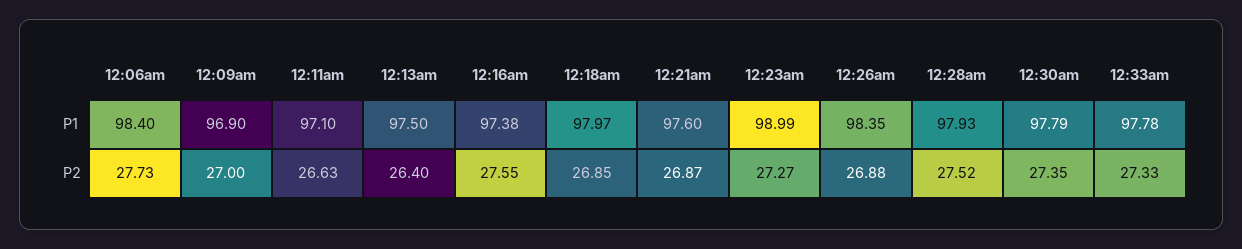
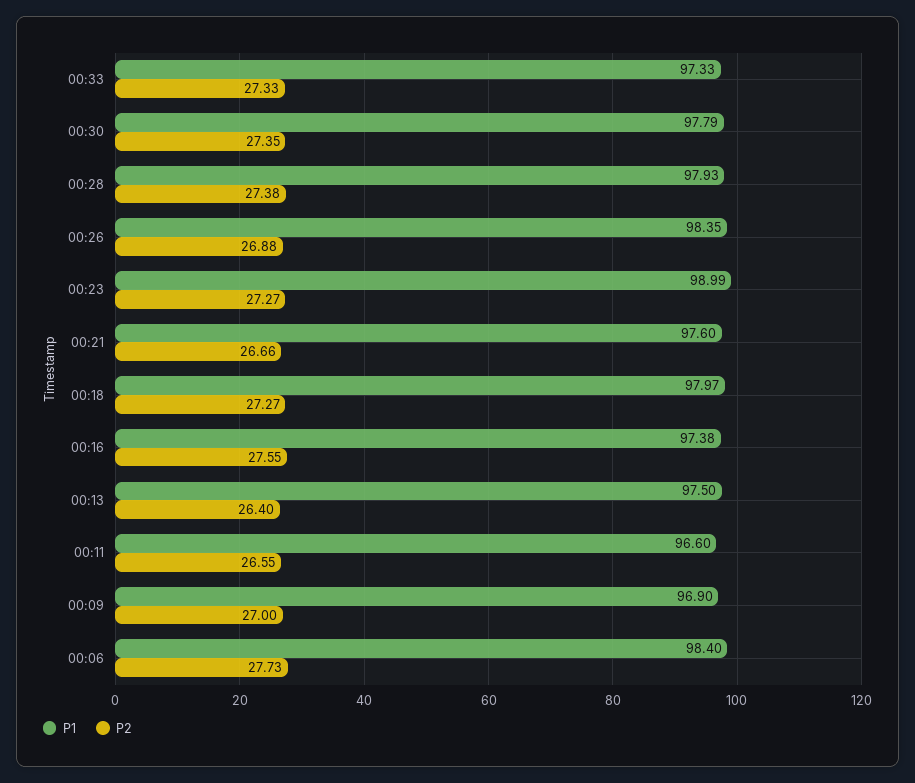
  {
    "P1": {
      "12:06am": 98.4,
      "12:09am": 96.9,
-     "12:11am": 97.1,
+     "12:11am": 96.6,
      "12:13am": 97.5,
      "12:16am": 97.38,
      "12:18am": 97.97,
      "12:21am": 97.6,
      "12:23am": 98.99,
      "12:26am": 98.35,
      "12:28am": 97.93,
      "12:30am": 97.79,
-     "12:33am": 97.78
+     "12:33am": 97.33
    },
    "P2": {
      "12:06am": 27.73,
      "12:09am": 27,
-     "12:11am": 26.63,
+     "12:11am": 26.55,
      "12:13am": 26.4,
      "12:16am": 27.55,
-     "12:18am": 26.85,
+     "12:18am": 27.27,
-     "12:21am": 26.87,
+     "12:21am": 26.66,
      "12:23am": 27.27,
      "12:26am": 26.88,
-     "12:28am": 27.52,
+     "12:28am": 27.38,
      "12:30am": 27.35,
      "12:33am": 27.33
    }
  }

